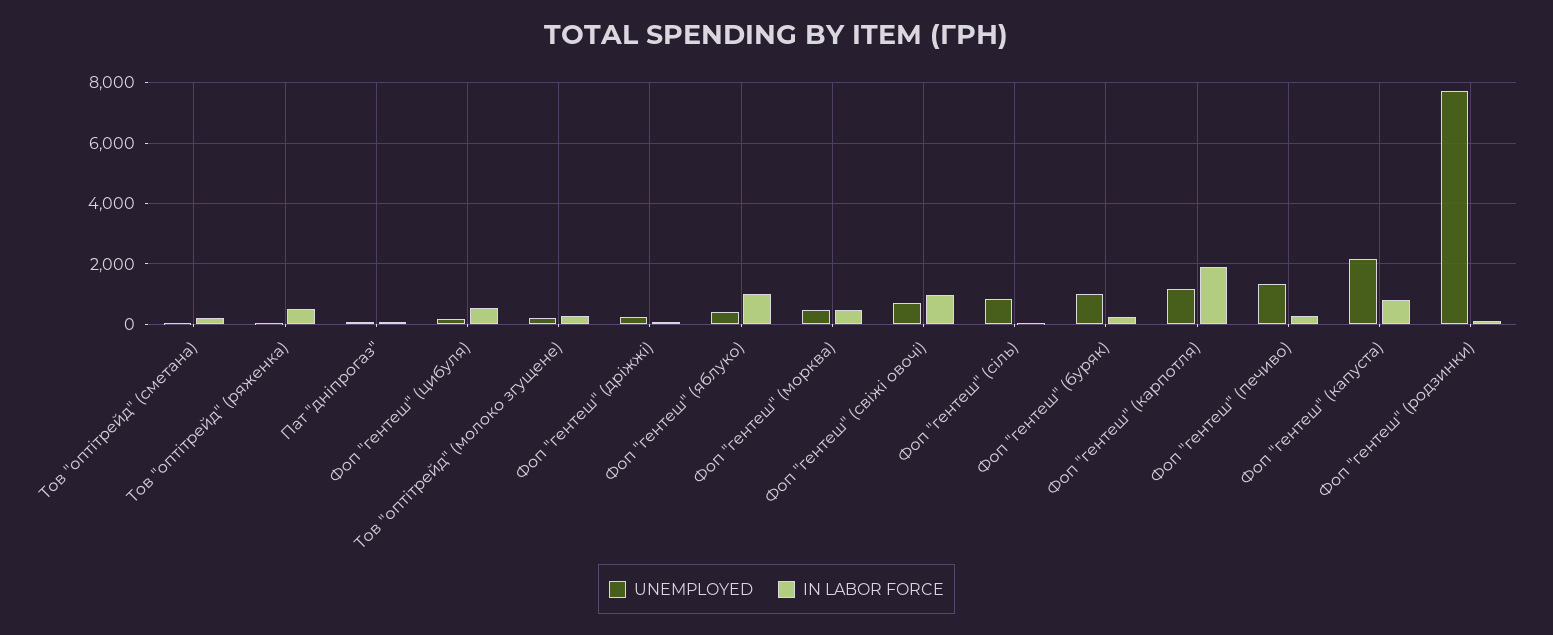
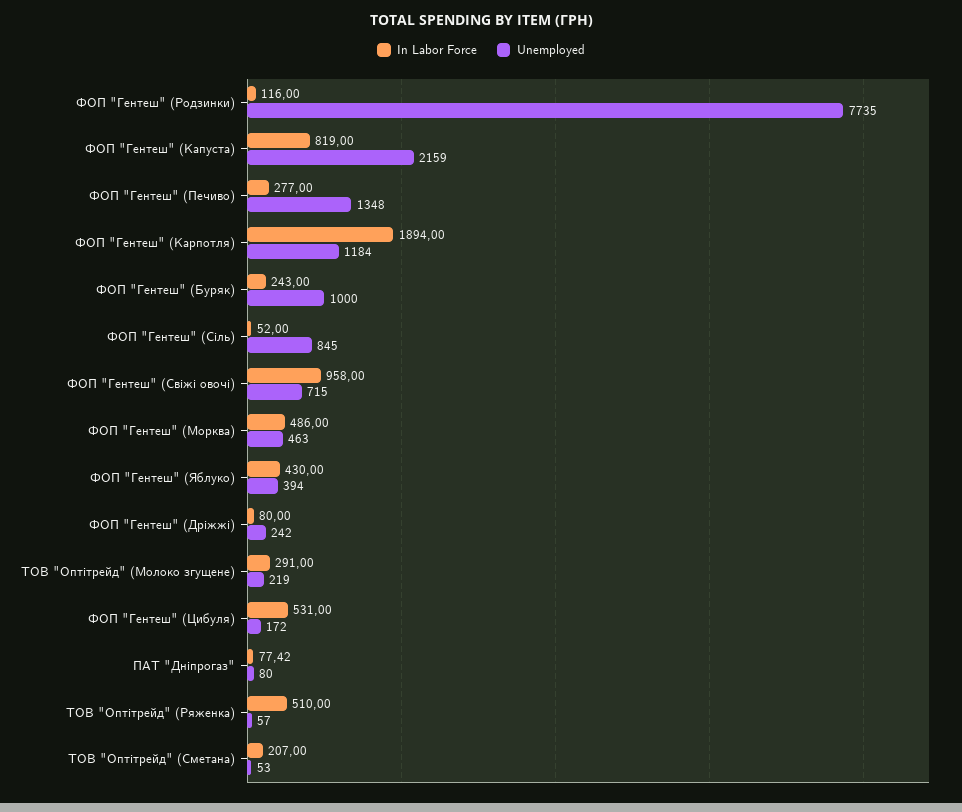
  {
    "UNEMPLOYED": {
      "Тов \"оптітрейд\" (сметана)": 53,
      "Тов \"оптітрейд\" (ряженка)": 57,
      "Пат \"дніпрогаз\"": 80,
      "Фоп \"гентеш\" (цибуля)": 172,
      "Тов \"оптітрейд\" (молоко згущене)": 219,
      "Фоп \"гентеш\" (дріжжі)": 242,
      "Фоп \"гентеш\" (яблуко)": 394,
      "Фоп \"гентеш\" (морква)": 463,
      "Фоп \"гентеш\" (свіжі овочі)": 715,
      "Фоп \"гентеш\" (сіль)": 845,
      "Фоп \"гентеш\" (буряк)": 1000,
      "Фоп \"гентеш\" (карпотля)": 1184,
      "Фоп \"гентеш\" (печиво)": 1348,
      "Фоп \"гентеш\" (капуста)": 2159,
      "Фоп \"гентеш\" (родзинки)": 7735
    },
    "IN LABOR FORCE": {
      "Тов \"оптітрейд\" (сметана)": 207,
      "Тов \"оптітрейд\" (ряженка)": 510,
      "Пат \"дніпрогаз\"": 77.42,
      "Фоп \"гентеш\" (цибуля)": 531,
      "Тов \"оптітрейд\" (молоко згущене)": 291,
      "Фоп \"гентеш\" (дріжжі)": 80,
-     "Фоп \"гентеш\" (яблуко)": 1000,
+     "Фоп \"гентеш\" (яблуко)": 430,
      "Фоп \"гентеш\" (морква)": 486,
      "Фоп \"гентеш\" (свіжі овочі)": 958,
      "Фоп \"гентеш\" (сіль)": 52,
      "Фоп \"гентеш\" (буряк)": 243,
      "Фоп \"гентеш\" (карпотля)": 1894,
      "Фоп \"гентеш\" (печиво)": 277,
      "Фоп \"гентеш\" (капуста)": 819,
      "Фоп \"гентеш\" (родзинки)": 116
    }
  }

